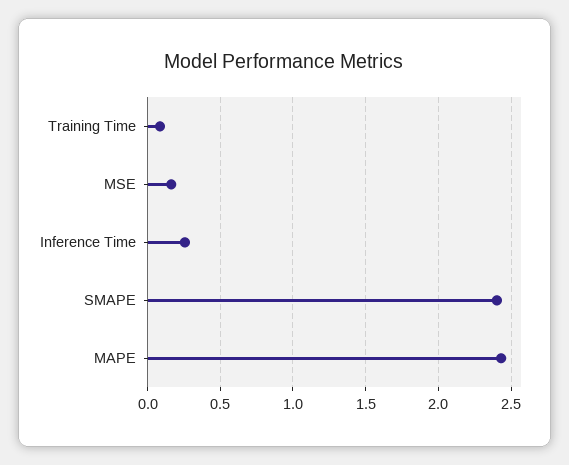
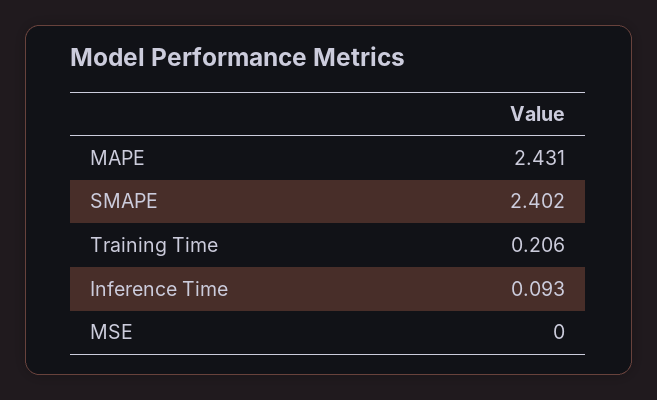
  {
-   "Training Time": 0.1,
+   "Training Time": 0.206,
-   "MSE": 0.15,
+   "MSE": 0,
-   "Inference Time": 0.25,
+   "Inference Time": 0.093,
    "SMAPE": 2.402,
    "MAPE": 2.431
  }

